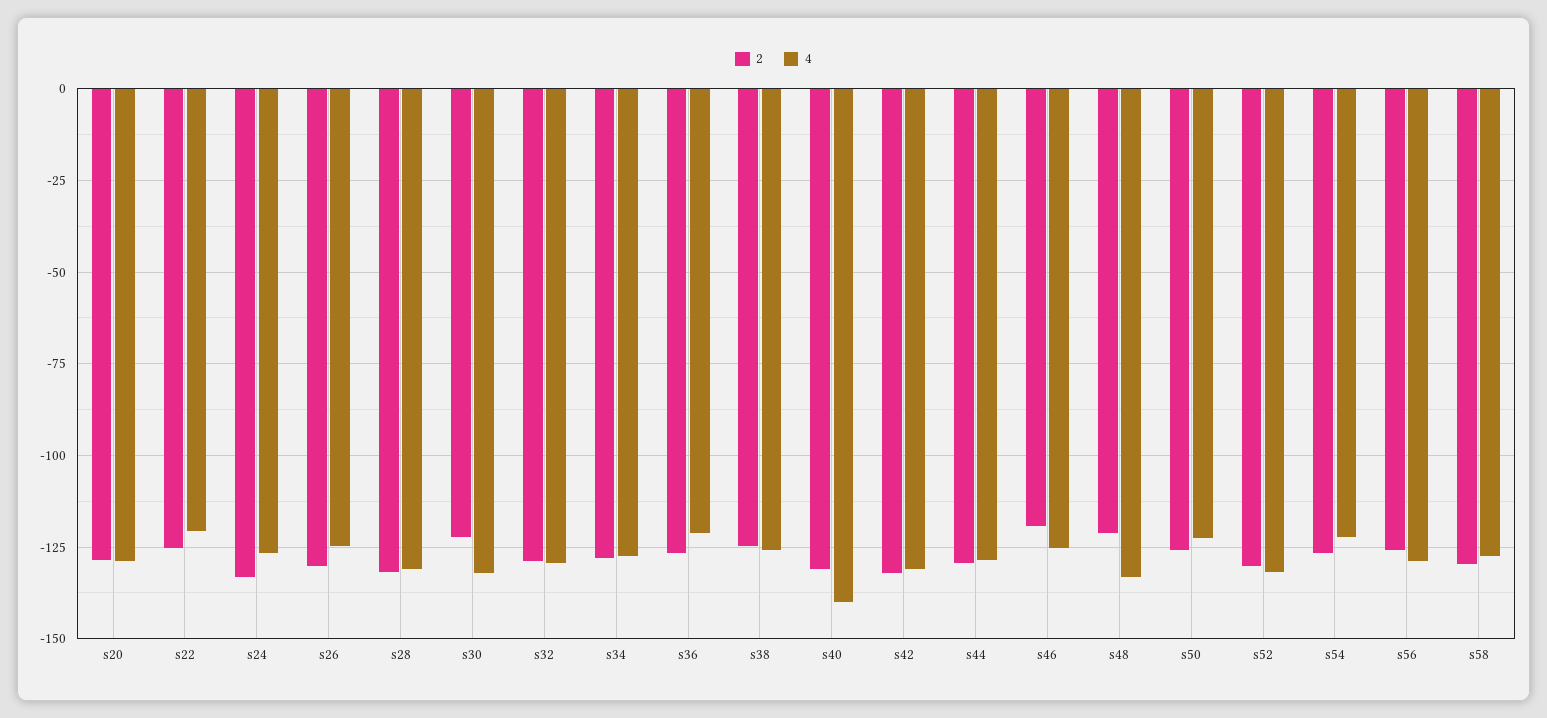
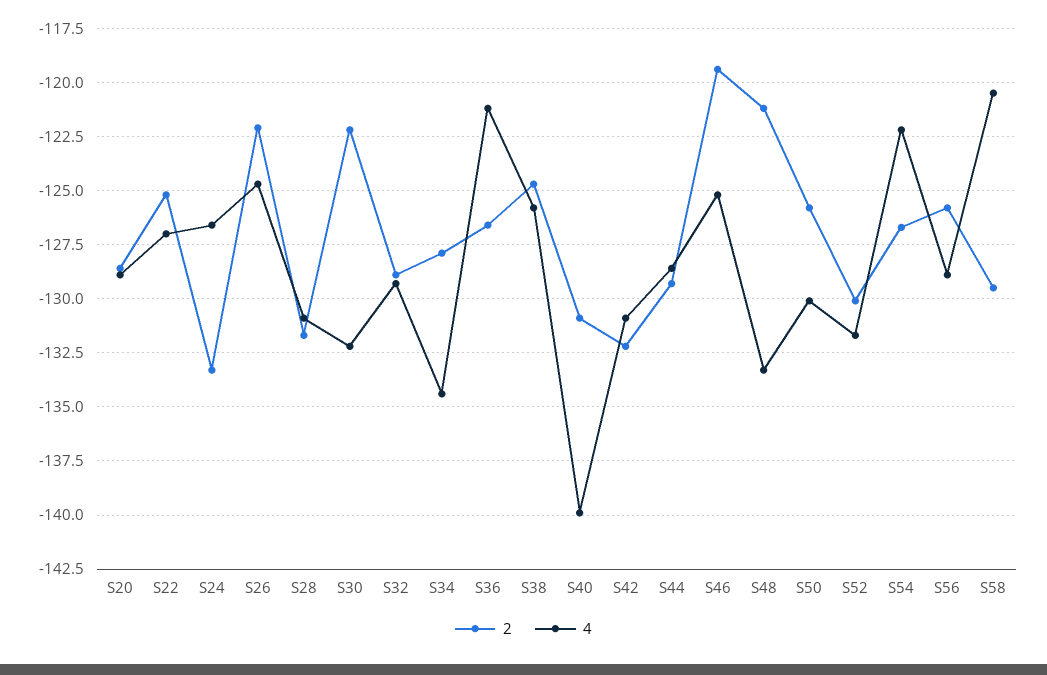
  {
    "2": {
      "s20": -128.5,
      "s22": -125,
      "s24": -133.5,
-     "s26": -130,
+     "s26": -122,
      "s28": -131.5,
      "s30": -122,
      "s32": -129,
      "s34": -128,
      "s36": -126.5,
      "s38": -124.5,
      "s40": -131,
      "s42": -132,
      "s44": -129.5,
      "s46": -119.5,
      "s48": -121,
      "s50": -126,
      "s52": -130,
      "s54": -126.5,
      "s56": -126,
      "s58": -129.5
    },
    "4": {
      "s20": -129,
-     "s22": -120,
+     "s22": -127,
      "s24": -126.5,
      "s26": -124.5,
      "s28": -131,
      "s30": -132,
      "s32": -129.5,
-     "s34": -127.5,
+     "s34": -134.5,
      "s36": -121,
      "s38": -126,
      "s40": -140,
      "s42": -131,
      "s44": -128.5,
      "s46": -125,
      "s48": -133.5,
-     "s50": -122.5,
+     "s50": -130,
      "s52": -131.5,
      "s54": -122,
      "s56": -129,
-     "s58": -127.5
+     "s58": -120.5
    }
  }

